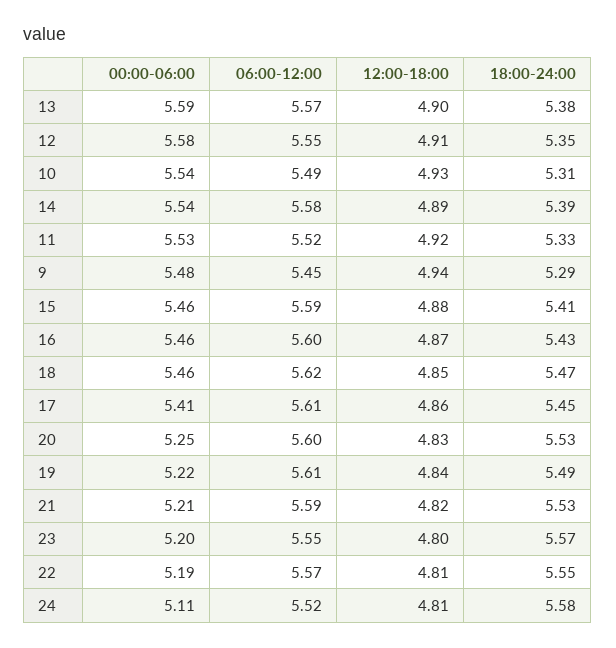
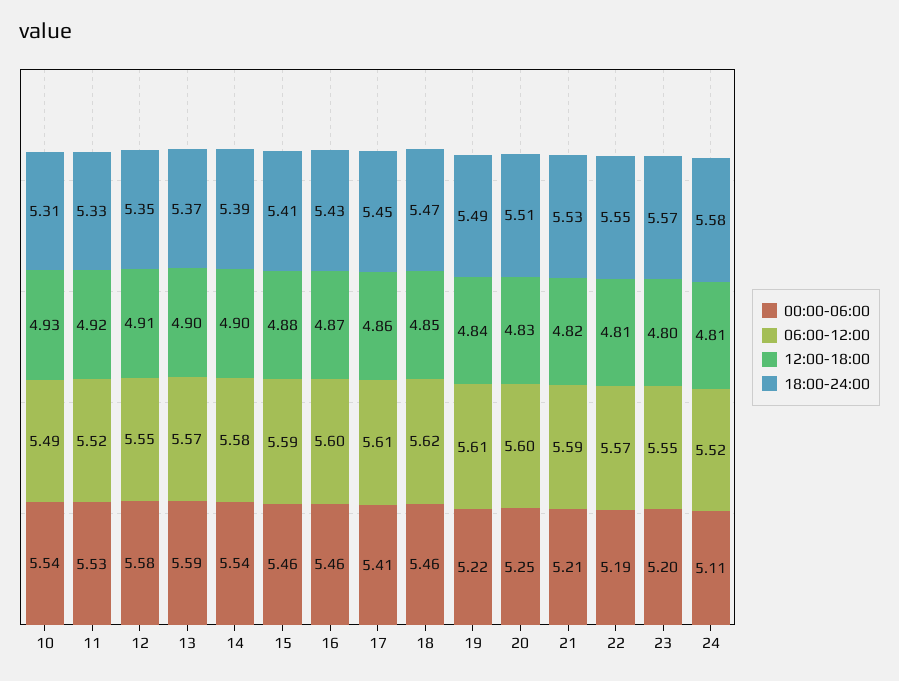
  {
    "00:00-06:00": {
      "13": 5.59,
      "12": 5.58,
      "10": 5.54,
      "14": 5.54,
      "11": 5.53,
-     "9": 5.48,
      "15": 5.46,
      "16": 5.46,
      "18": 5.46,
      "17": 5.41,
      "20": 5.25,
      "19": 5.22,
      "21": 5.21,
      "23": 5.2,
      "22": 5.19,
      "24": 5.11
    },
    "06:00-12:00": {
      "13": 5.57,
      "12": 5.55,
      "10": 5.49,
      "14": 5.58,
      "11": 5.52,
-     "9": 5.45,
      "15": 5.59,
      "16": 5.6,
      "18": 5.62,
      "17": 5.61,
      "20": 5.6,
      "19": 5.61,
      "21": 5.59,
      "23": 5.55,
      "22": 5.57,
      "24": 5.52
    },
    "12:00-18:00": {
      "13": 4.9,
      "12": 4.91,
      "10": 4.93,
-     "14": 4.89,
+     "14": 4.9,
      "11": 4.92,
-     "9": 4.94,
      "15": 4.88,
      "16": 4.87,
      "18": 4.85,
      "17": 4.86,
      "20": 4.83,
      "19": 4.84,
      "21": 4.82,
      "23": 4.8,
      "22": 4.81,
      "24": 4.81
    },
    "18:00-24:00": {
-     "13": 5.38,
+     "13": 5.37,
      "12": 5.35,
      "10": 5.31,
      "14": 5.39,
      "11": 5.33,
-     "9": 5.29,
      "15": 5.41,
      "16": 5.43,
      "18": 5.47,
      "17": 5.45,
-     "20": 5.53,
+     "20": 5.51,
      "19": 5.49,
      "21": 5.53,
      "23": 5.57,
      "22": 5.55,
      "24": 5.58
    }
  }

